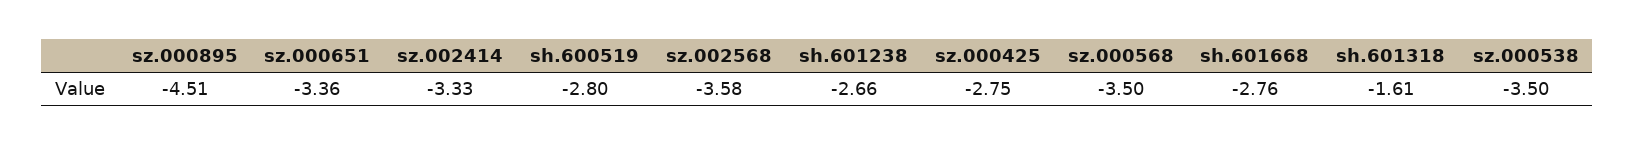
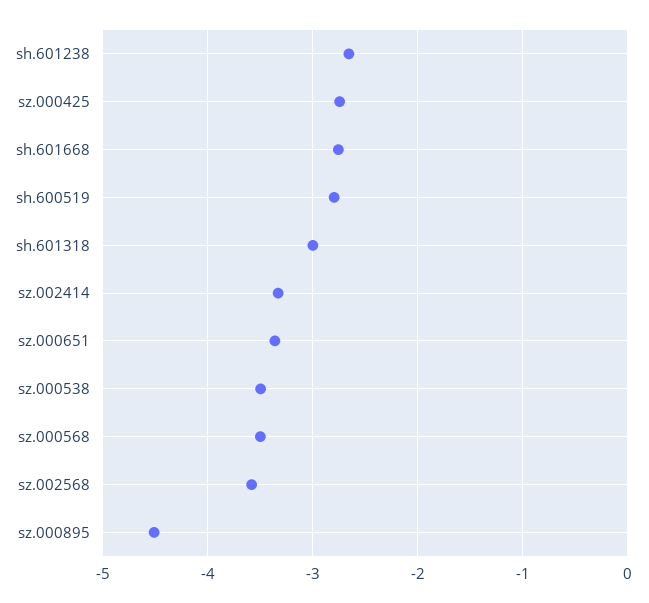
  {
    "sz.000895": -4.51,
    "sz.000651": -3.36,
    "sz.002414": -3.33,
    "sh.600519": -2.8,
    "sz.002568": -3.58,
    "sh.601238": -2.66,
    "sz.000425": -2.75,
    "sz.000568": -3.5,
    "sh.601668": -2.76,
-   "sh.601318": -1.61,
+   "sh.601318": -3,
    "sz.000538": -3.5
  }

